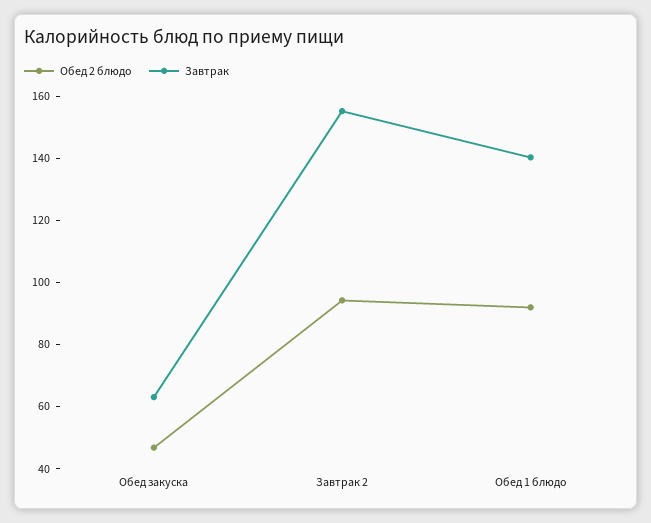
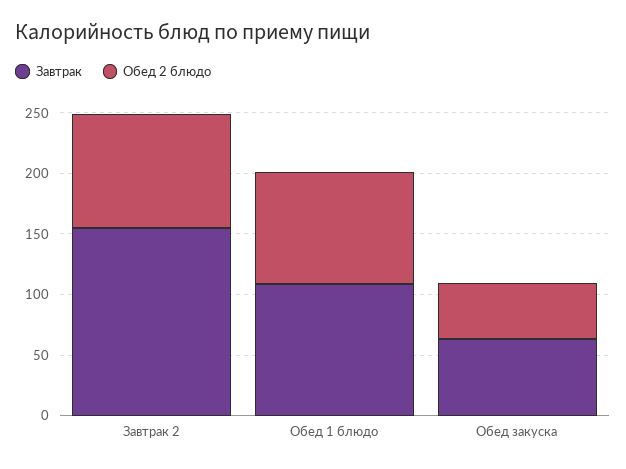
  {
    "Обед 2 блюдо": {
      "Обед закуска": 45,
      "Завтрак 2": 95,
      "Обед 1 блюдо": 90
    },
    "Завтрак": {
      "Обед закуска": 65,
      "Завтрак 2": 155,
-     "Обед 1 блюдо": 140
+     "Обед 1 блюдо": 110
    }
  }

